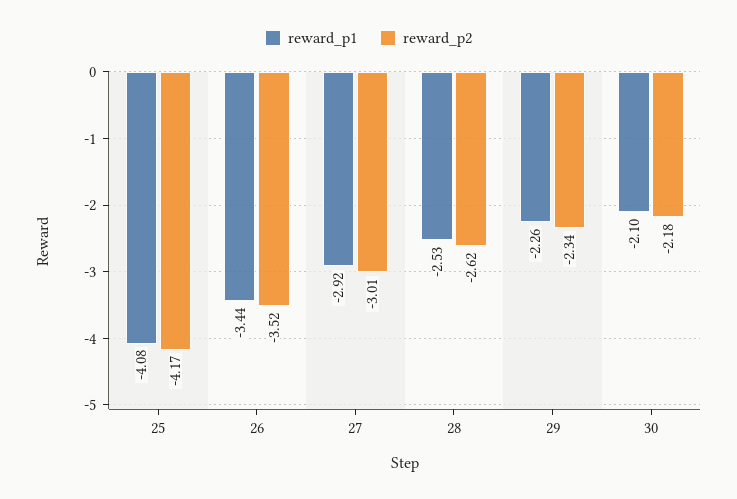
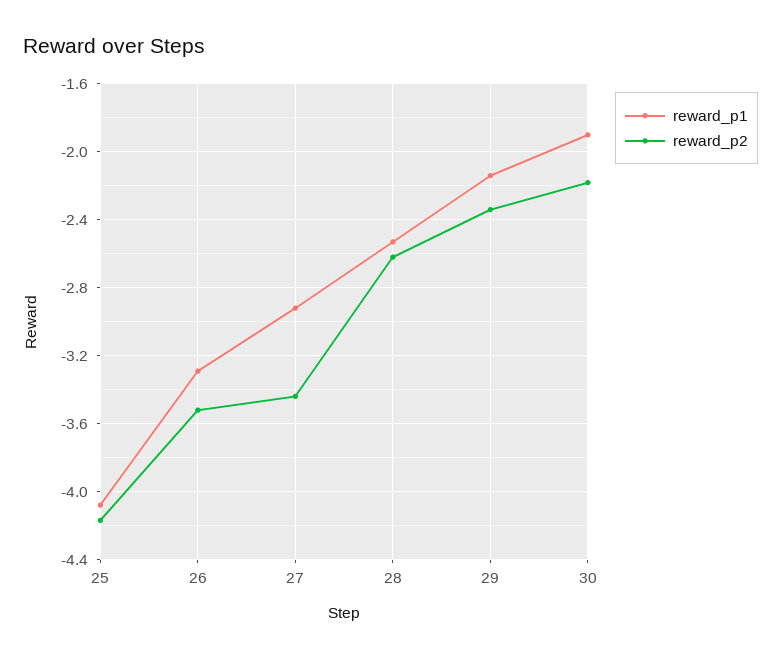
  {
    "reward_p1": {
      "25": -4.08,
-     "26": -3.44,
+     "26": -3.3,
      "27": -2.92,
      "28": -2.53,
-     "29": -2.26,
+     "29": -2.15,
-     "30": -2.1
+     "30": -1.9
    },
    "reward_p2": {
      "25": -4.17,
      "26": -3.52,
-     "27": -3.01,
+     "27": -3.45,
      "28": -2.62,
      "29": -2.34,
      "30": -2.18
    }
  }

